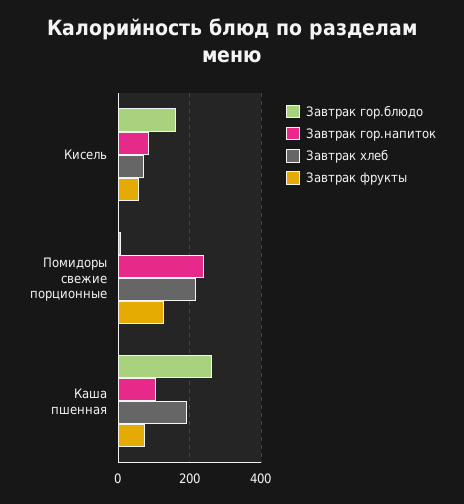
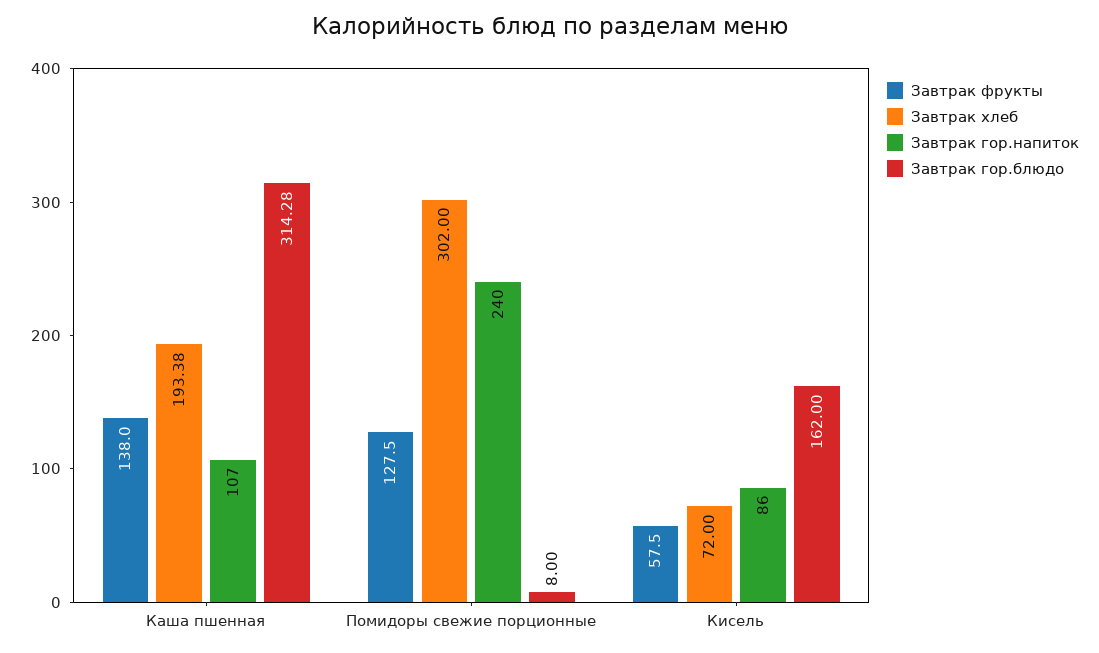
  {
    "Завтрак гор.блюдо": {
      "Кисель": 162,
      "Помидоры свежие порционные": 8,
-     "Каша пшенная": 260
+     "Каша пшенная": 314.28
    },
    "Завтрак гор.напиток": {
      "Кисель": 86,
      "Помидоры свежие порционные": 240,
      "Каша пшенная": 107
    },
    "Завтрак хлеб": {
      "Кисель": 72,
-     "Помидоры свежие порционные": 220,
+     "Помидоры свежие порционные": 302,
      "Каша пшенная": 193.38
    },
    "Завтрак фрукты": {
      "Кисель": 57.5,
      "Помидоры свежие порционные": 127.5,
-     "Каша пшенная": 80
+     "Каша пшенная": 138
    }
  }

